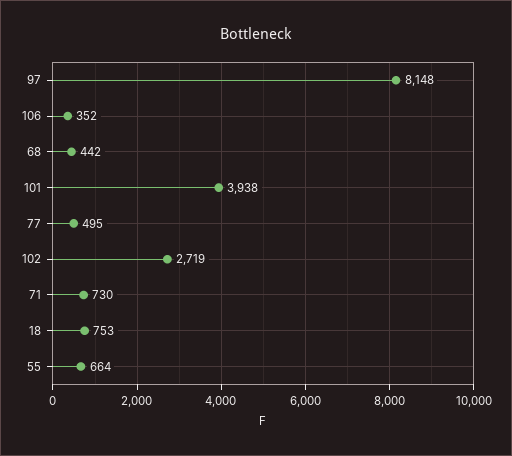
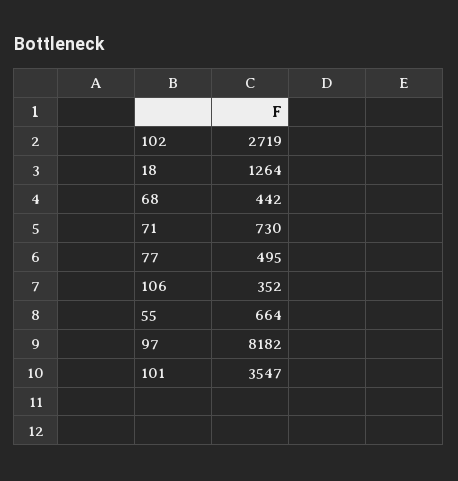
  {
-   "97": 8148,
+   "97": 8182,
    "106": 352,
    "68": 442,
-   "101": 3938,
+   "101": 3547,
    "77": 495,
    "102": 2719,
    "71": 730,
-   "18": 753,
+   "18": 1264,
    "55": 664
  }

